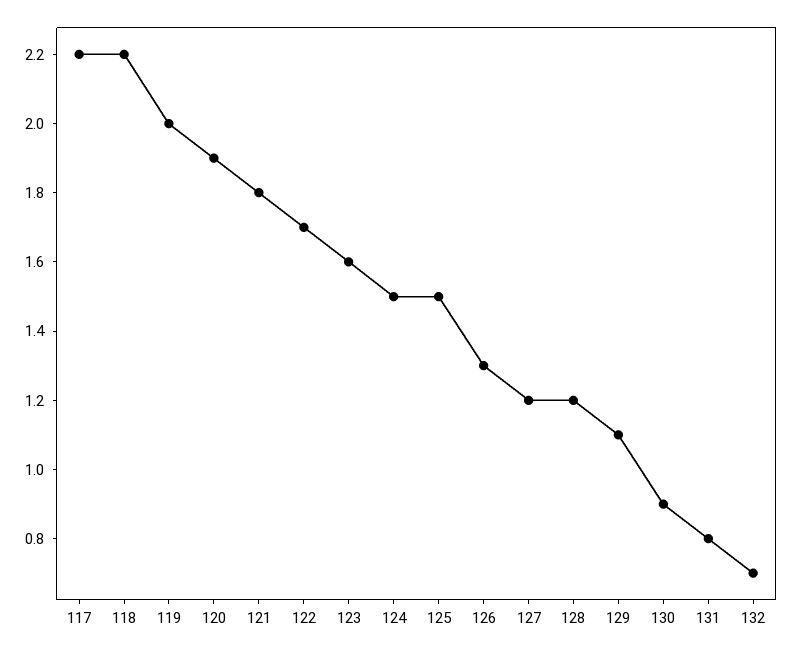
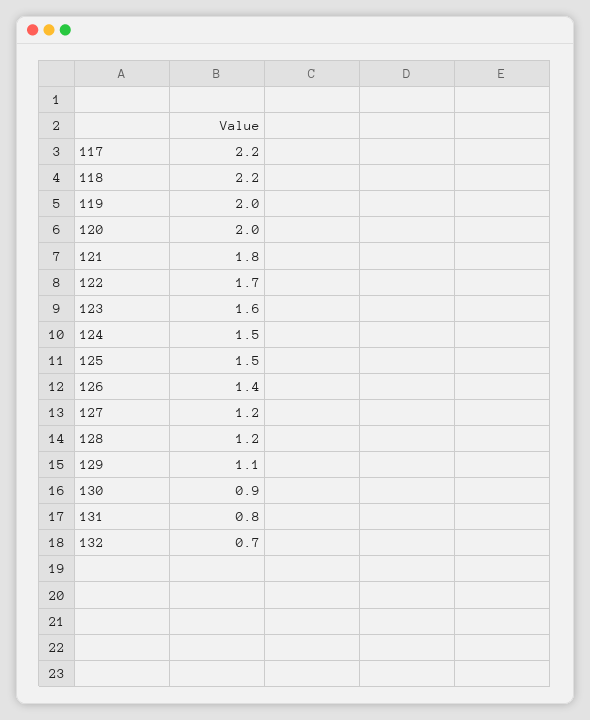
  {
    "117": 2.2,
    "118": 2.2,
    "119": 2,
-   "120": 1.9,
+   "120": 2,
    "121": 1.8,
    "122": 1.7,
    "123": 1.6,
    "124": 1.5,
    "125": 1.5,
-   "126": 1.3,
+   "126": 1.4,
    "127": 1.2,
    "128": 1.2,
    "129": 1.1,
    "130": 0.9,
    "131": 0.8,
    "132": 0.7
  }

